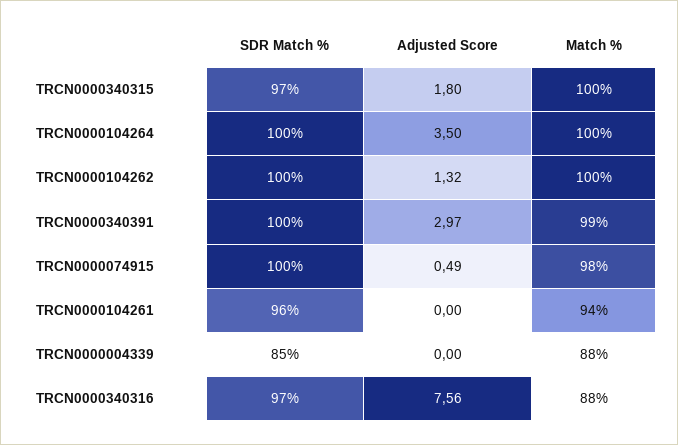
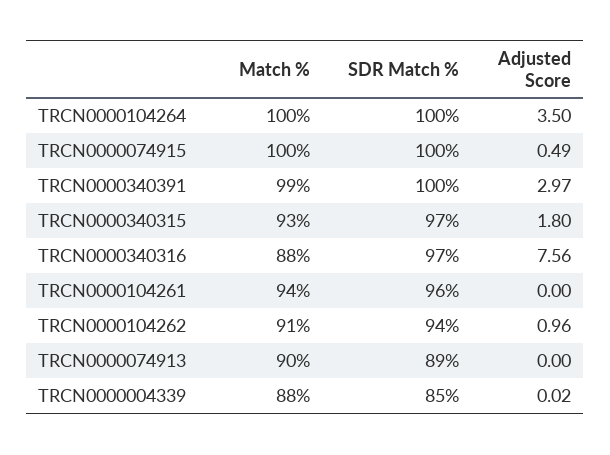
  {
    "SDR Match %": {
      "TRCN0000340315": 97,
      "TRCN0000104264": 100,
-     "TRCN0000104262": 100,
+     "TRCN0000104262": 94,
      "TRCN0000340391": 100,
      "TRCN0000074915": 100,
      "TRCN0000104261": 96,
      "TRCN0000004339": 85,
-     "TRCN0000340316": 97
+     "TRCN0000340316": 97,
+     "TRCN0000074913": 89
    },
    "Adjusted Score": {
      "TRCN0000340315": 1.8,
      "TRCN0000104264": 3.5,
-     "TRCN0000104262": 1.32,
+     "TRCN0000104262": 0.96,
      "TRCN0000340391": 2.97,
      "TRCN0000074915": 0.49,
      "TRCN0000104261": 0,
-     "TRCN0000004339": 0,
+     "TRCN0000004339": 0.02,
-     "TRCN0000340316": 7.56
+     "TRCN0000340316": 7.56,
+     "TRCN0000074913": 0
    },
    "Match %": {
-     "TRCN0000340315": 100,
+     "TRCN0000340315": 93,
      "TRCN0000104264": 100,
-     "TRCN0000104262": 100,
+     "TRCN0000104262": 91,
      "TRCN0000340391": 99,
-     "TRCN0000074915": 98,
+     "TRCN0000074915": 100,
      "TRCN0000104261": 94,
      "TRCN0000004339": 88,
-     "TRCN0000340316": 88
+     "TRCN0000340316": 88,
+     "TRCN0000074913": 90
    }
  }

